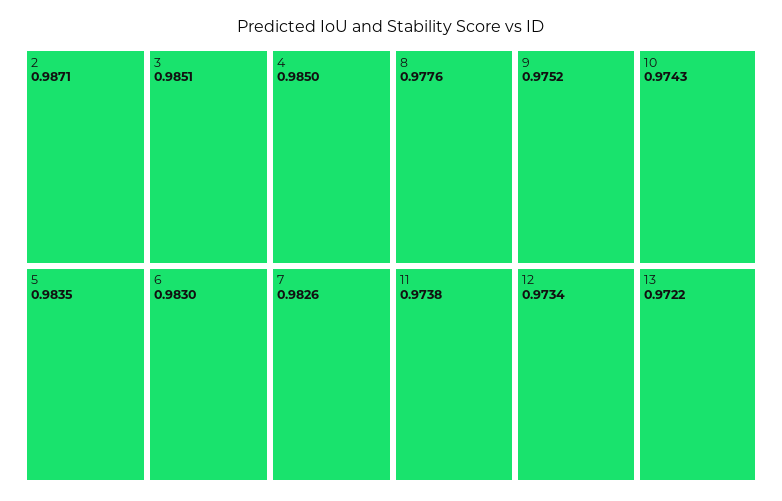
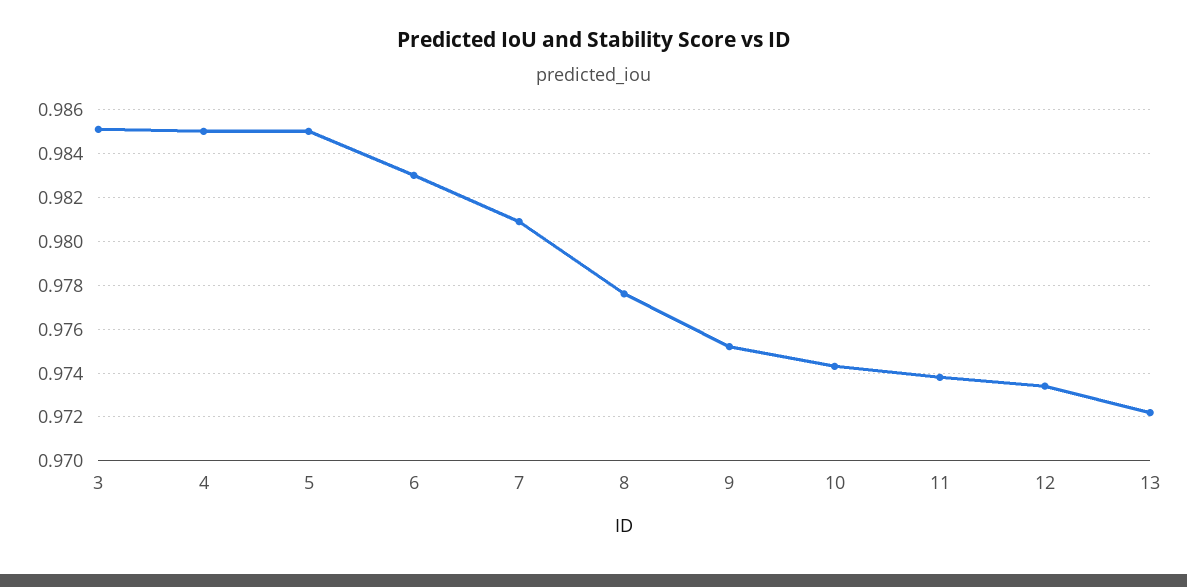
  {
-   "2": 0.9871,
    "3": 0.9851,
    "4": 0.985,
-   "5": 0.9835,
+   "5": 0.985,
    "6": 0.983,
-   "7": 0.9826,
+   "7": 0.981,
    "8": 0.9776,
    "9": 0.9752,
    "10": 0.9743,
    "11": 0.9738,
    "12": 0.9734,
    "13": 0.9722
  }

